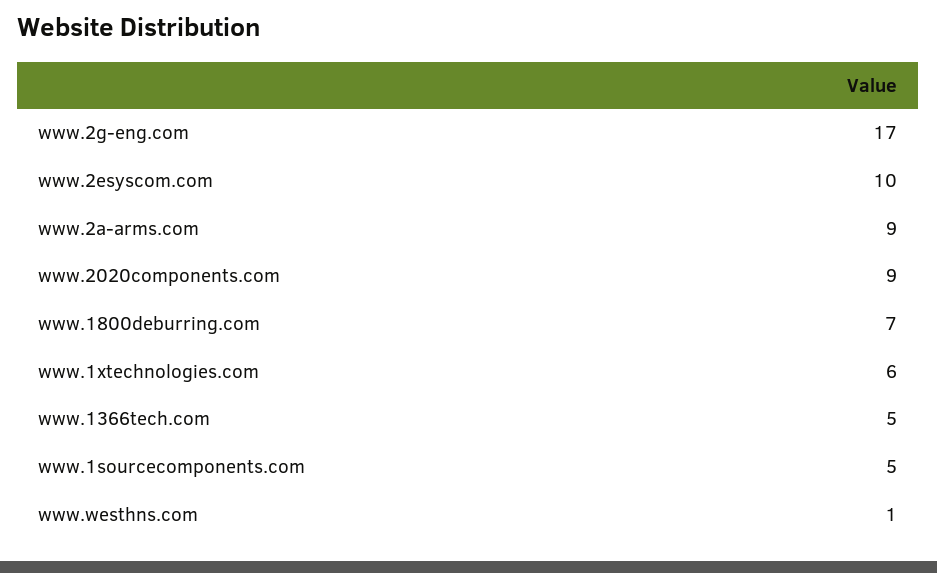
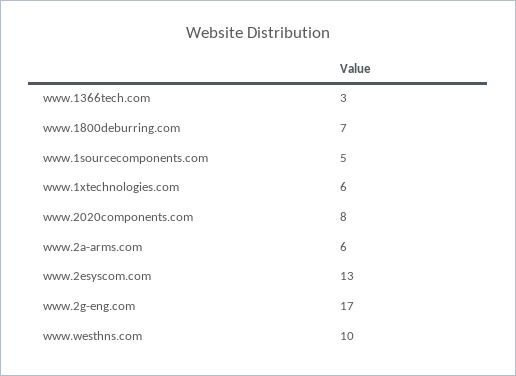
  {
    "www.2g-eng.com": 17,
-   "www.2esyscom.com": 10,
+   "www.2esyscom.com": 13,
-   "www.2a-arms.com": 9,
+   "www.2a-arms.com": 6,
-   "www.2020components.com": 9,
+   "www.2020components.com": 8,
    "www.1800deburring.com": 7,
    "www.1xtechnologies.com": 6,
-   "www.1366tech.com": 5,
+   "www.1366tech.com": 3,
    "www.1sourcecomponents.com": 5,
-   "www.westhns.com": 1
+   "www.westhns.com": 10
  }

